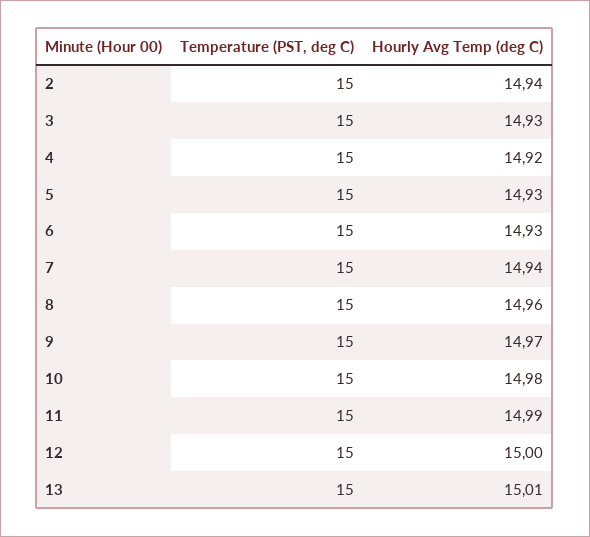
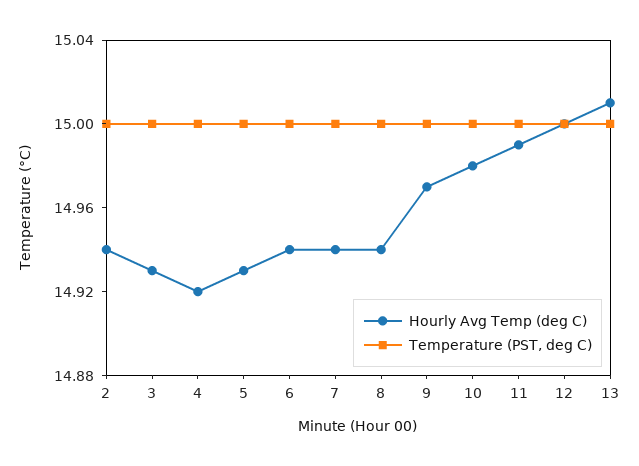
  {
    "Temperature (PST, deg C)": {
      "2": 15,
      "3": 15,
      "4": 15,
      "5": 15,
      "6": 15,
      "7": 15,
      "8": 15,
      "9": 15,
      "10": 15,
      "11": 15,
      "12": 15,
      "13": 15
    },
    "Hourly Avg Temp (deg C)": {
      "2": 14.94,
      "3": 14.93,
      "4": 14.92,
      "5": 14.93,
-     "6": 14.93,
+     "6": 14.94,
      "7": 14.94,
-     "8": 14.96,
+     "8": 14.94,
      "9": 14.97,
      "10": 14.98,
      "11": 14.99,
      "12": 15,
      "13": 15.01
    }
  }

